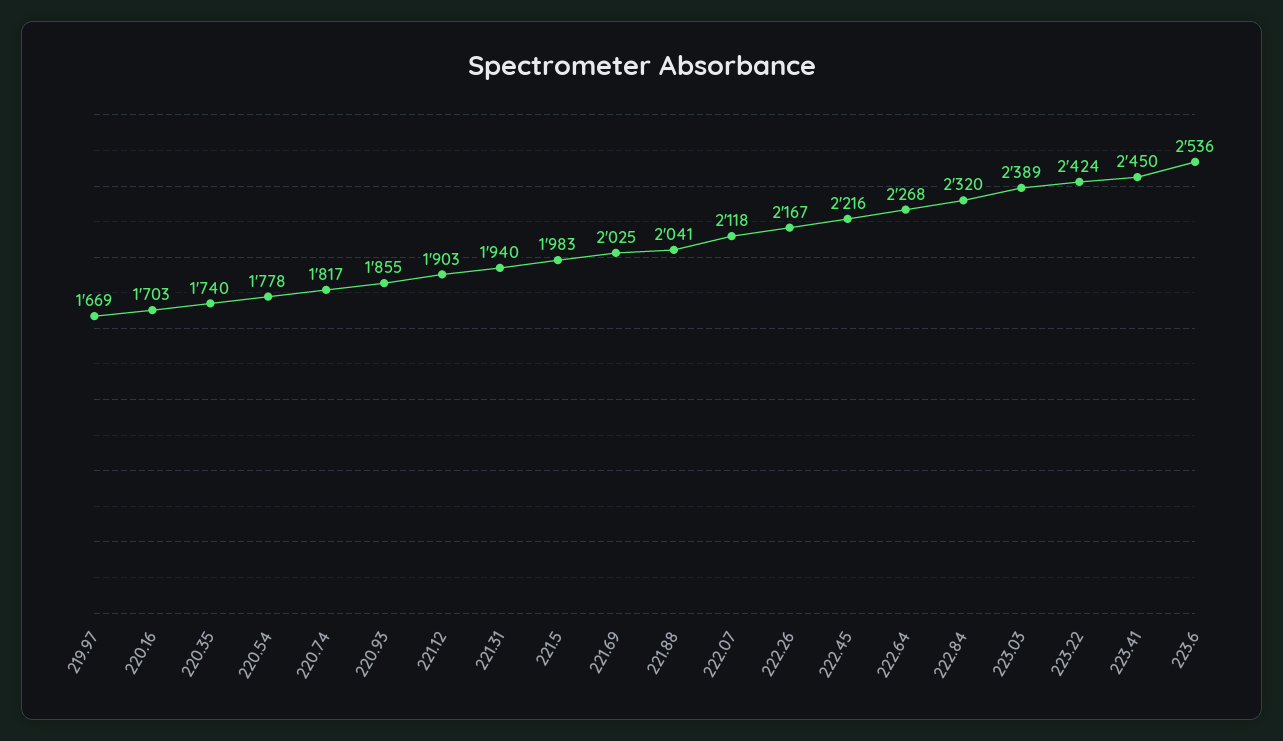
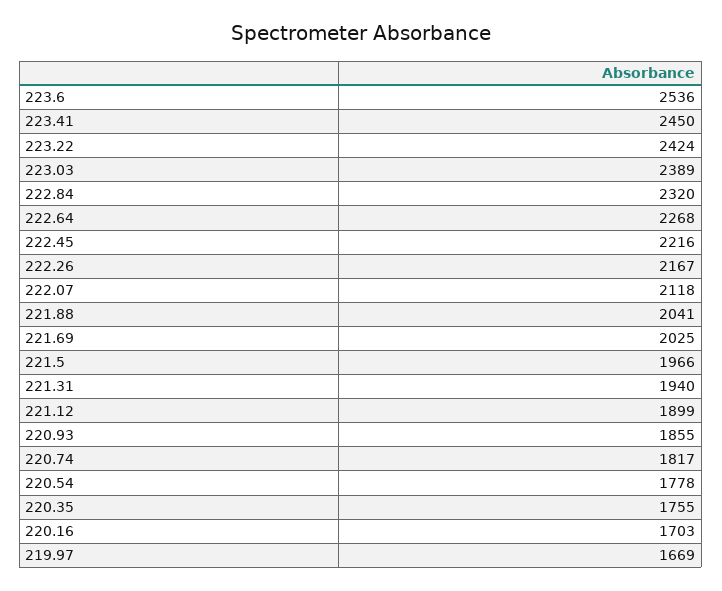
  {
    "219.97": 1669,
    "220.16": 1703,
-   "220.35": 1740,
+   "220.35": 1755,
    "220.54": 1778,
    "220.74": 1817,
    "220.93": 1855,
-   "221.12": 1903,
+   "221.12": 1899,
    "221.31": 1940,
-   "221.5": 1983,
+   "221.5": 1966,
    "221.69": 2025,
    "221.88": 2041,
    "222.07": 2118,
    "222.26": 2167,
    "222.45": 2216,
    "222.64": 2268,
    "222.84": 2320,
    "223.03": 2389,
    "223.22": 2424,
    "223.41": 2450,
    "223.6": 2536
  }

